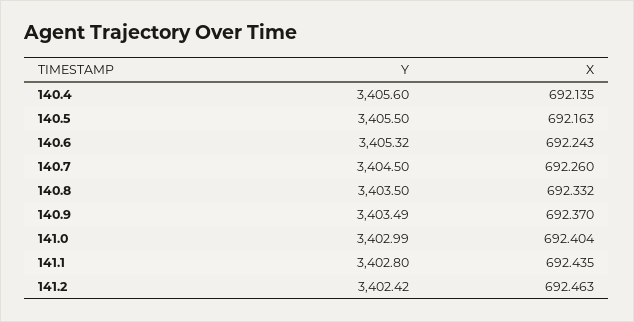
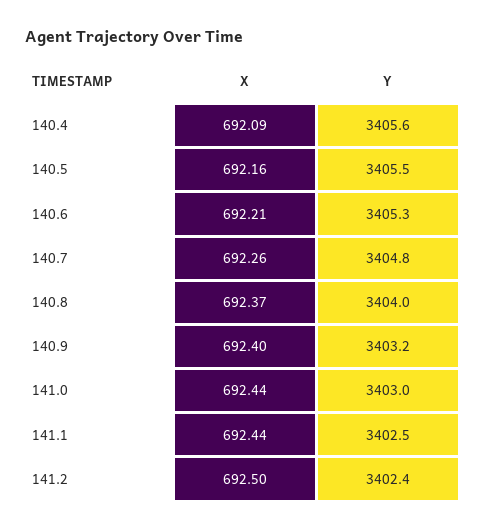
  {
    "Y": {
      "140.4": 3405.6,
      "140.5": 3405.5,
      "140.6": 3405.32,
-     "140.7": 3404.5,
+     "140.7": 3404.8,
-     "140.8": 3403.5,
+     "140.8": 3404,
-     "140.9": 3403.49,
+     "140.9": 3403.2,
      "141.0": 3402.99,
-     "141.1": 3402.8,
+     "141.1": 3402.5,
      "141.2": 3402.42
    },
    "X": {
-     "140.4": 692.135,
+     "140.4": 692.09,
      "140.5": 692.163,
-     "140.6": 692.243,
+     "140.6": 692.21,
      "140.7": 692.26,
-     "140.8": 692.332,
+     "140.8": 692.37,
-     "140.9": 692.37,
+     "140.9": 692.4,
-     "141.0": 692.404,
+     "141.0": 692.44,
      "141.1": 692.435,
-     "141.2": 692.463
+     "141.2": 692.5
    }
  }

